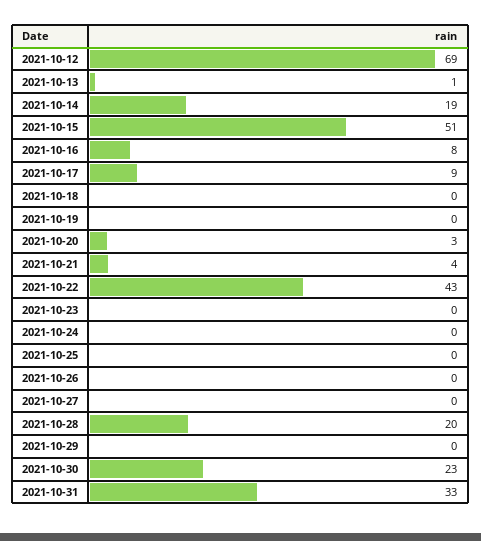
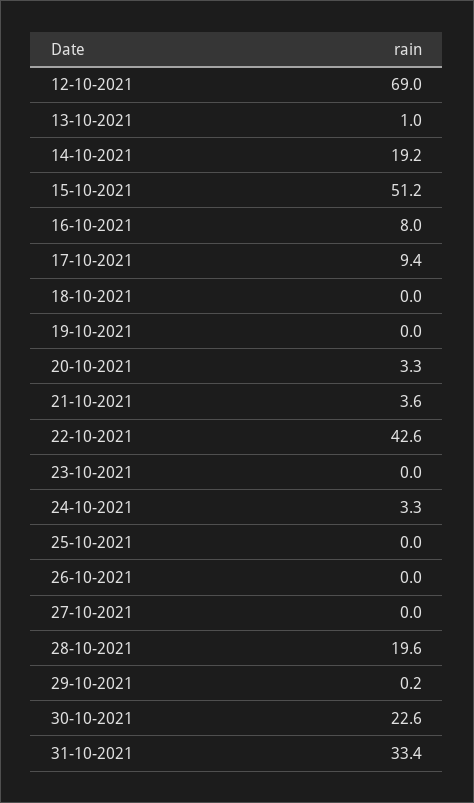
  {
    "2021-10-12": 69,
    "2021-10-13": 1,
    "2021-10-14": 19.2,
    "2021-10-15": 51.2,
    "2021-10-16": 8,
    "2021-10-17": 9.4,
    "2021-10-18": 0,
    "2021-10-19": 0,
    "2021-10-20": 3.3,
    "2021-10-21": 3.6,
    "2021-10-22": 42.6,
    "2021-10-23": 0,
-   "2021-10-24": 0,
+   "2021-10-24": 3.3,
    "2021-10-25": 0,
    "2021-10-26": 0,
    "2021-10-27": 0,
    "2021-10-28": 19.6,
    "2021-10-29": 0.2,
    "2021-10-30": 22.6,
    "2021-10-31": 33.4
  }

